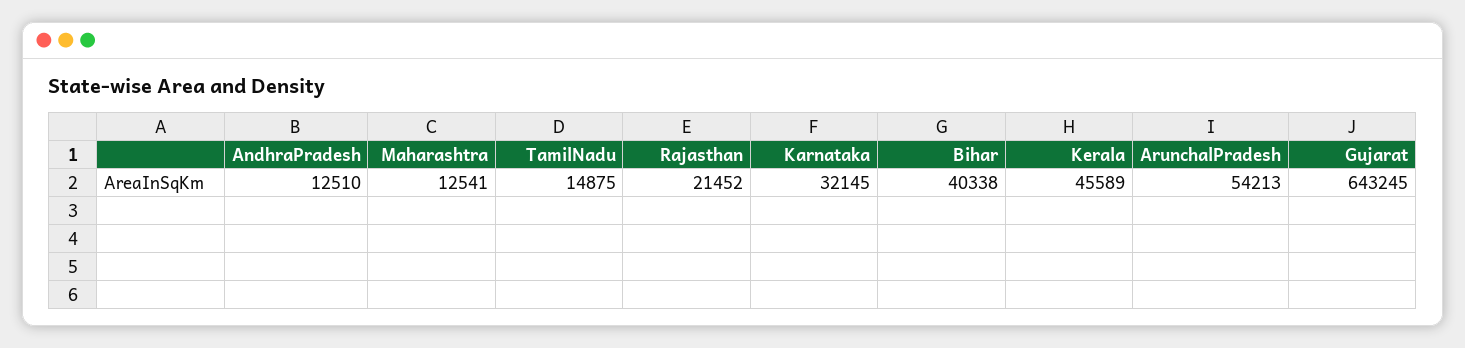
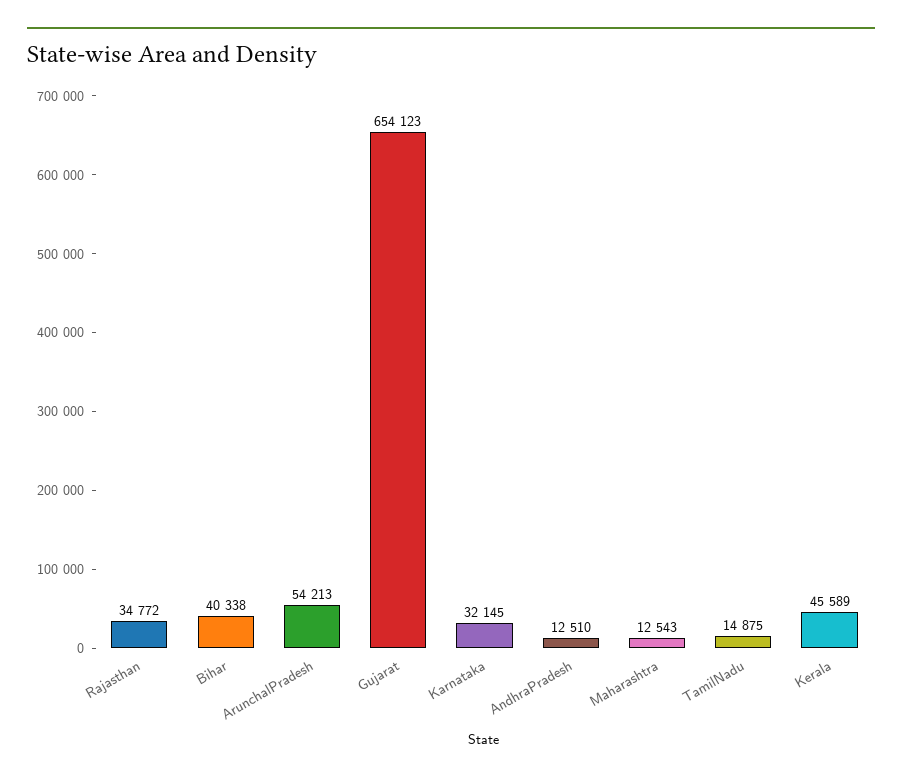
  {
    "AndhraPradesh": 12510,
-   "Maharashtra": 12541,
+   "Maharashtra": 12543,
    "TamilNadu": 14875,
-   "Rajasthan": 21452,
+   "Rajasthan": 34772,
    "Karnataka": 32145,
    "Bihar": 40338,
    "Kerala": 45589,
    "ArunchalPradesh": 54213,
-   "Gujarat": 643245
+   "Gujarat": 654123
  }

